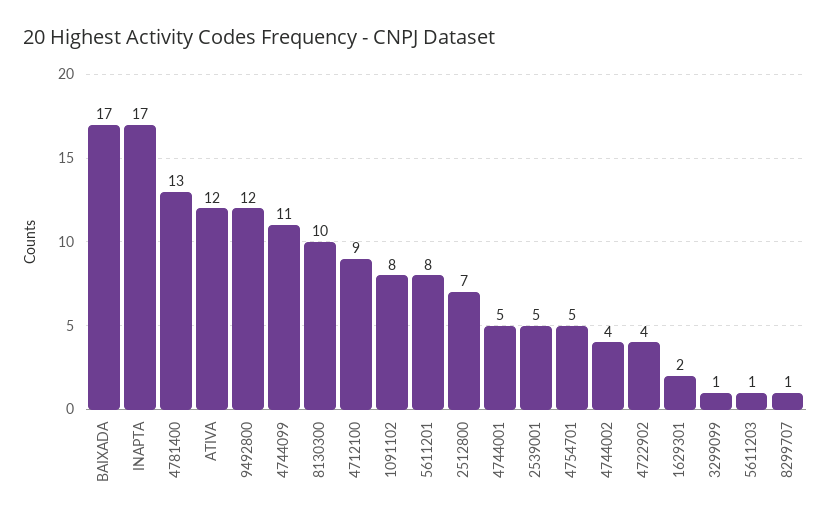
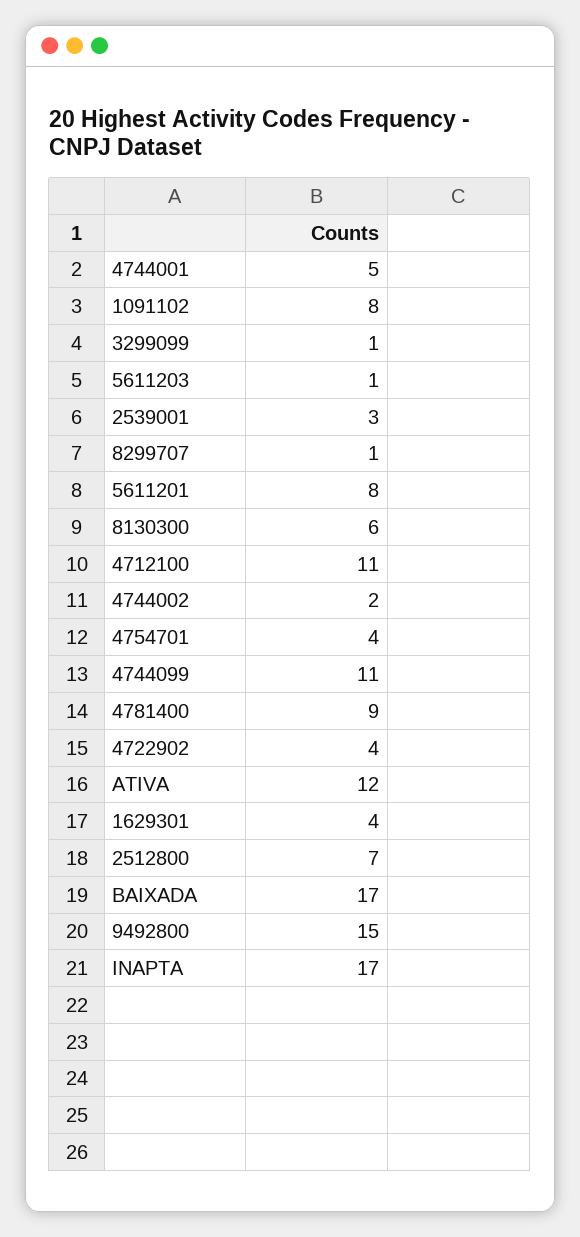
  {
    "BAIXADA": 17,
    "INAPTA": 17,
-   "4781400": 13,
+   "4781400": 9,
    "ATIVA": 12,
-   "9492800": 12,
+   "9492800": 15,
    "4744099": 11,
-   "8130300": 10,
+   "8130300": 6,
-   "4712100": 9,
+   "4712100": 11,
    "1091102": 8,
    "5611201": 8,
    "2512800": 7,
    "4744001": 5,
-   "2539001": 5,
+   "2539001": 3,
-   "4754701": 5,
+   "4754701": 4,
-   "4744002": 4,
+   "4744002": 2,
    "4722902": 4,
-   "1629301": 2,
+   "1629301": 4,
    "3299099": 1,
    "5611203": 1,
    "8299707": 1
  }

